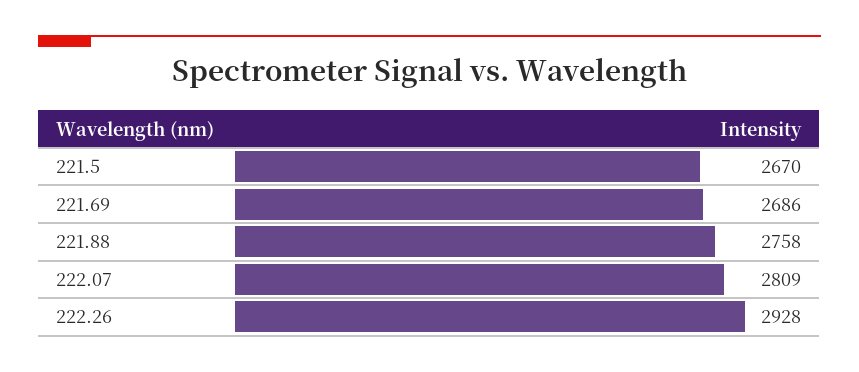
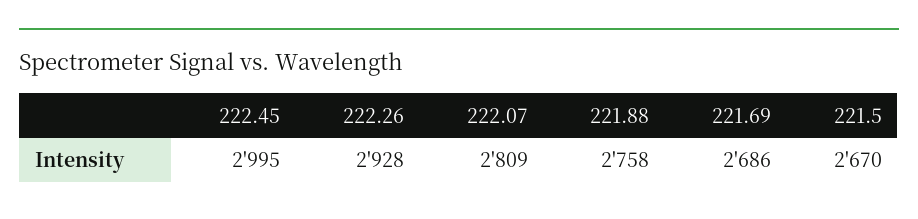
  {
    "221.5": 2670,
    "221.69": 2686,
    "221.88": 2758,
    "222.07": 2809,
-   "222.26": 2928
+   "222.26": 2928,
+   "222.45": 2995
  }

